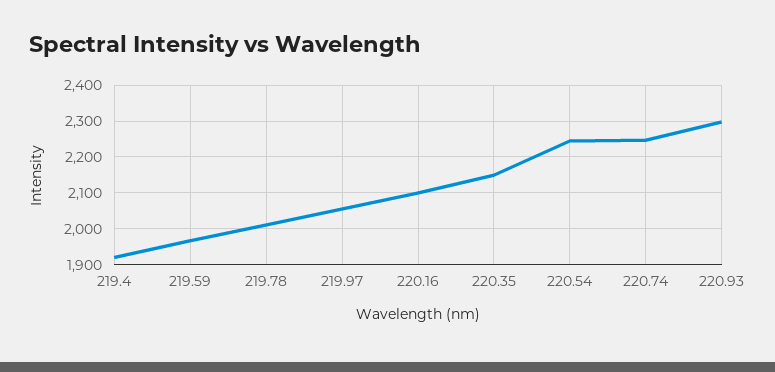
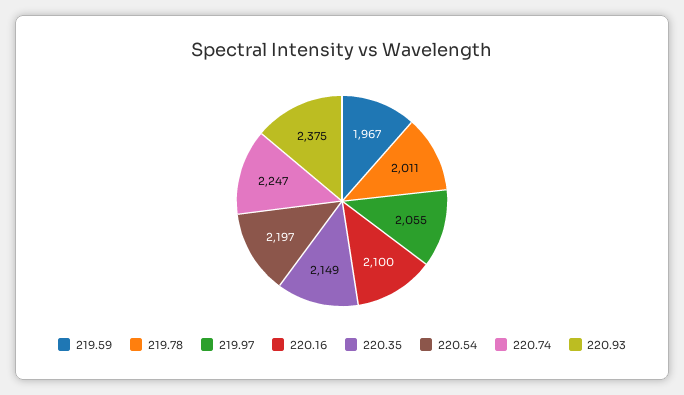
  {
-   "219.4": 1920,
    "219.59": 1967,
    "219.78": 2011,
    "219.97": 2055,
    "220.16": 2100,
    "220.35": 2149,
-   "220.54": 2240,
+   "220.54": 2197,
    "220.74": 2247,
-   "220.93": 2300
+   "220.93": 2375
  }

